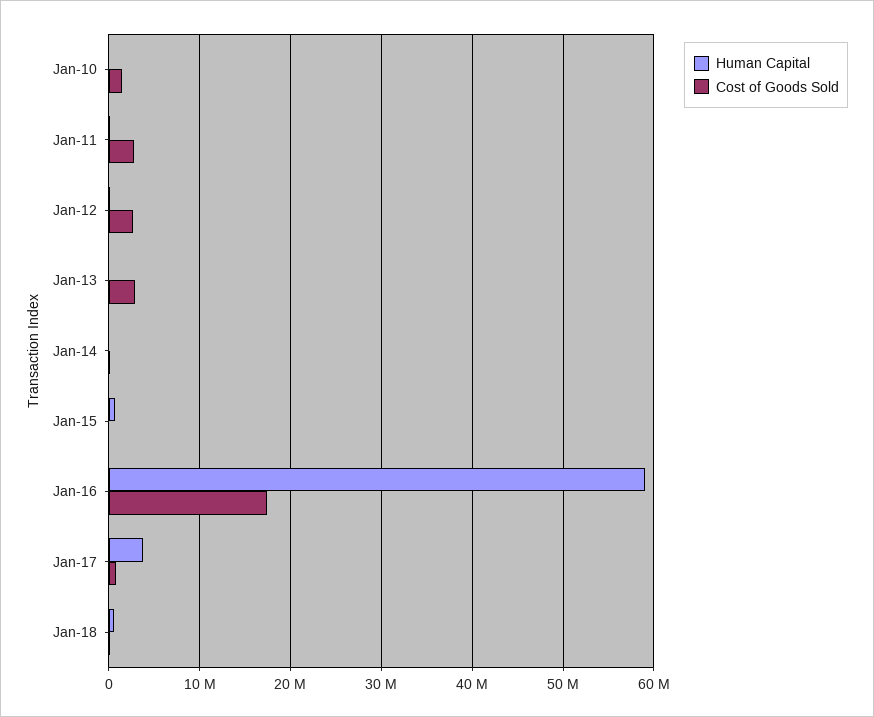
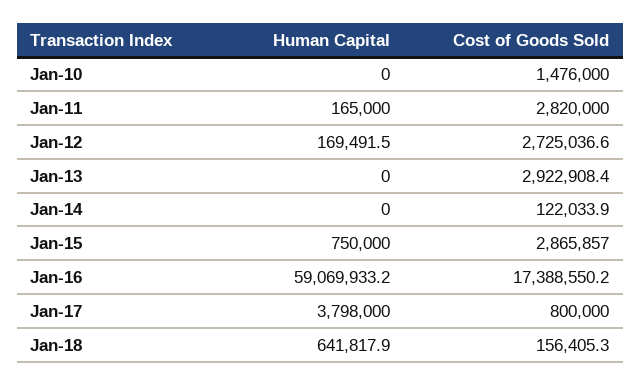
  {
    "Human Capital": {
      "Jan-10": 0,
      "Jan-11": 165000,
      "Jan-12": 169491.5,
      "Jan-13": 0,
      "Jan-14": 0,
      "Jan-15": 750000,
      "Jan-16": 59069933.2,
      "Jan-17": 3798000,
      "Jan-18": 641817.9
    },
    "Cost of Goods Sold": {
      "Jan-10": 1476000,
      "Jan-11": 2820000,
      "Jan-12": 2725036.6,
      "Jan-13": 2922908.4,
      "Jan-14": 122033.9,
-     "Jan-15": 0,
+     "Jan-15": 2865857,
      "Jan-16": 17388550.2,
      "Jan-17": 800000,
      "Jan-18": 156405.3
    }
  }

